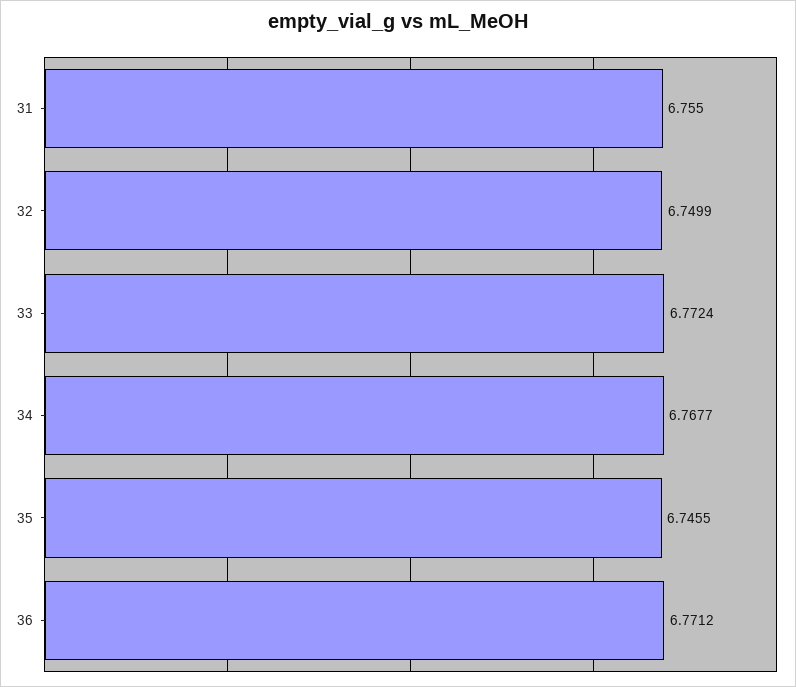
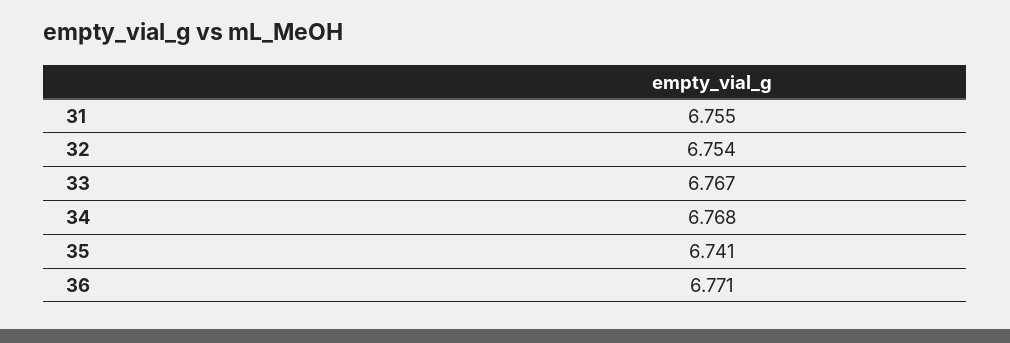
  {
    "31": 6.755,
-   "32": 6.7499,
+   "32": 6.754,
-   "33": 6.7724,
+   "33": 6.767,
    "34": 6.7677,
-   "35": 6.7455,
+   "35": 6.741,
    "36": 6.7712
  }

